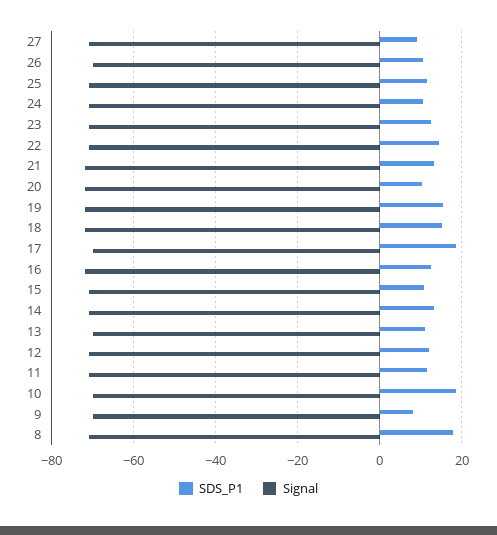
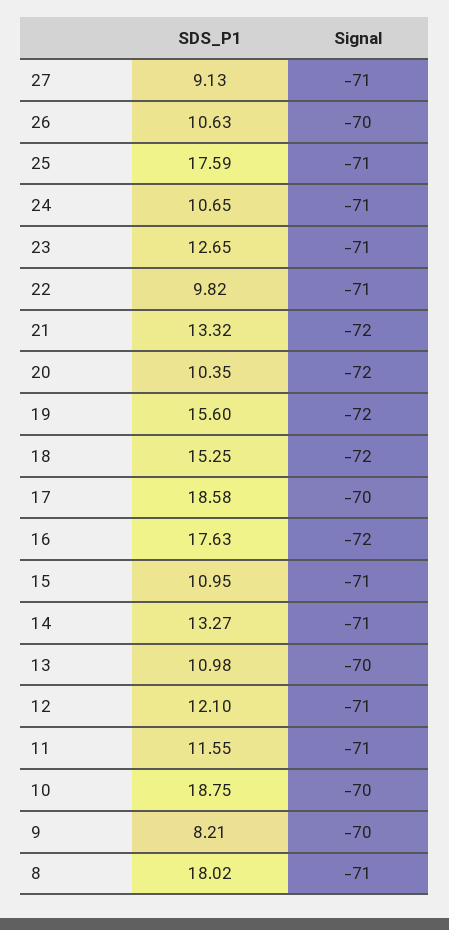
  {
    "SDS_P1": {
      "27": 9.13,
      "26": 10.63,
-     "25": 12,
+     "25": 17.59,
      "24": 10.65,
      "23": 12.65,
-     "22": 14,
+     "22": 9.82,
      "21": 13.32,
      "20": 10.35,
      "19": 15.6,
      "18": 15.25,
      "17": 18.58,
-     "16": 12,
+     "16": 17.63,
      "15": 10.95,
      "14": 13.27,
      "13": 10.98,
      "12": 12.1,
      "11": 11.55,
      "10": 18.75,
      "9": 8.21,
      "8": 18.02
    },
    "Signal": {
      "27": -71,
      "26": -70,
      "25": -71,
      "24": -71,
      "23": -71,
      "22": -71,
      "21": -72,
      "20": -72,
      "19": -72,
      "18": -72,
      "17": -70,
      "16": -72,
      "15": -71,
      "14": -71,
      "13": -70,
      "12": -71,
      "11": -71,
      "10": -70,
      "9": -70,
      "8": -71
    }
  }

